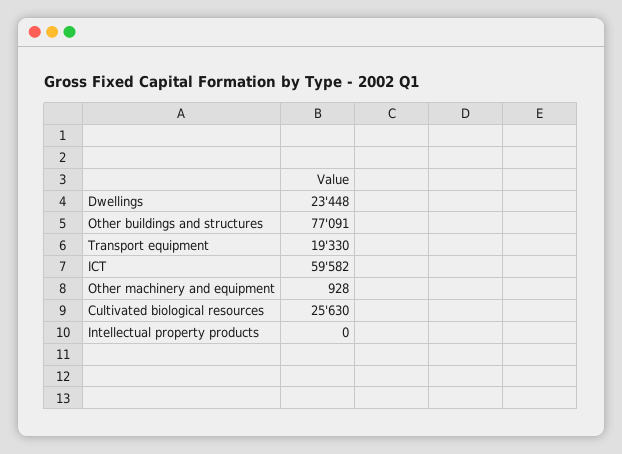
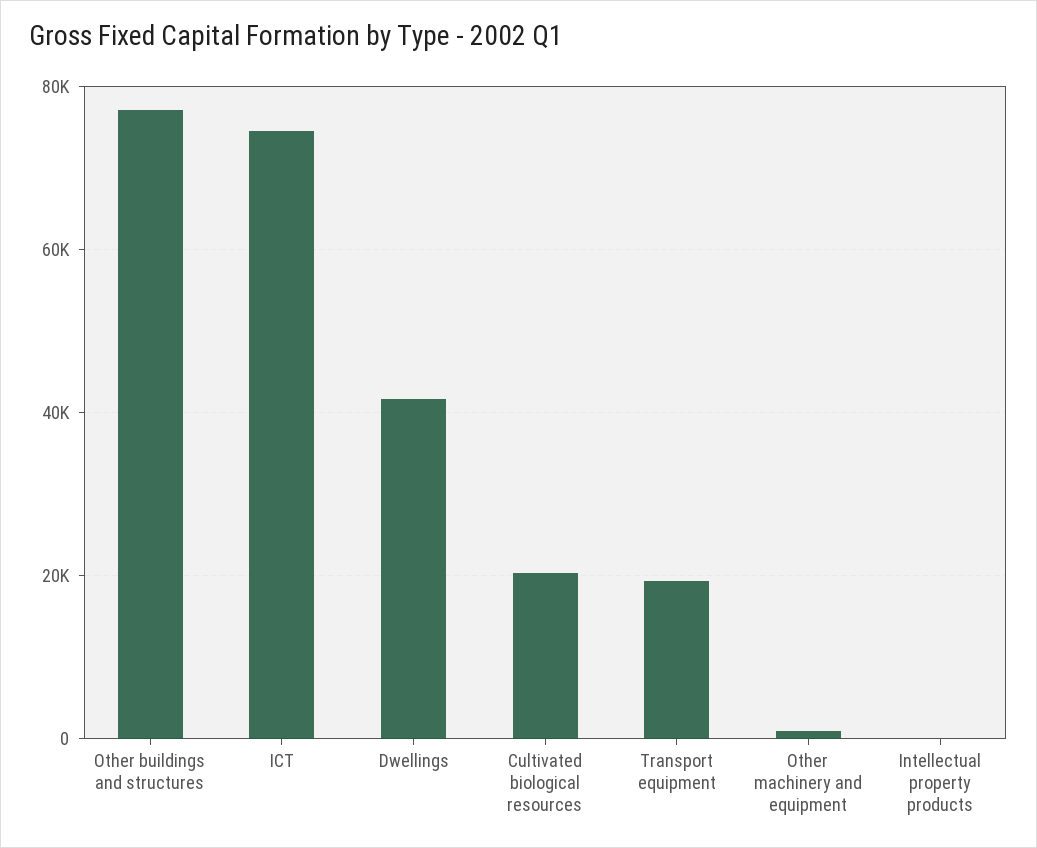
  {
-   "Dwellings": 23448,
+   "Dwellings": 42000,
    "Other buildings and structures": 77091,
    "Transport equipment": 19330,
-   "ICT": 59582,
+   "ICT": 74000,
    "Other machinery and equipment": 928,
-   "Cultivated biological resources": 25630,
+   "Cultivated biological resources": 20000,
    "Intellectual property products": 0
  }

